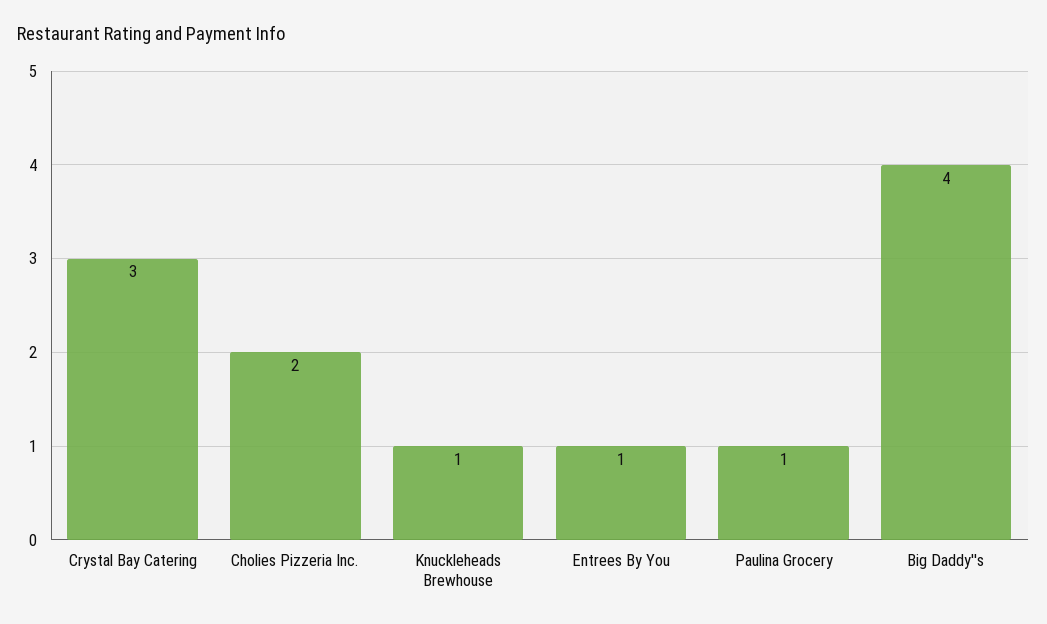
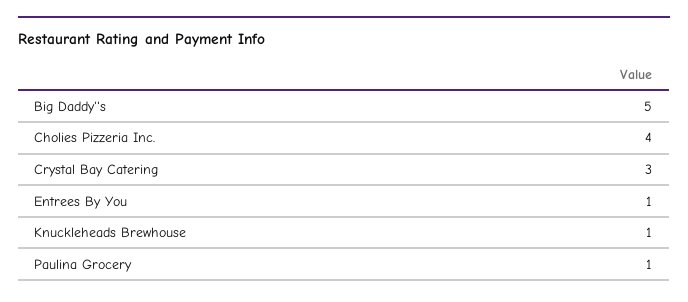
  {
    "Crystal Bay Catering": 3,
-   "Cholies Pizzeria Inc.": 2,
+   "Cholies Pizzeria Inc.": 4,
    "Knuckleheads Brewhouse": 1,
    "Entrees By You": 1,
    "Paulina Grocery": 1,
-   "Big Daddy''s": 4
+   "Big Daddy''s": 5
  }

